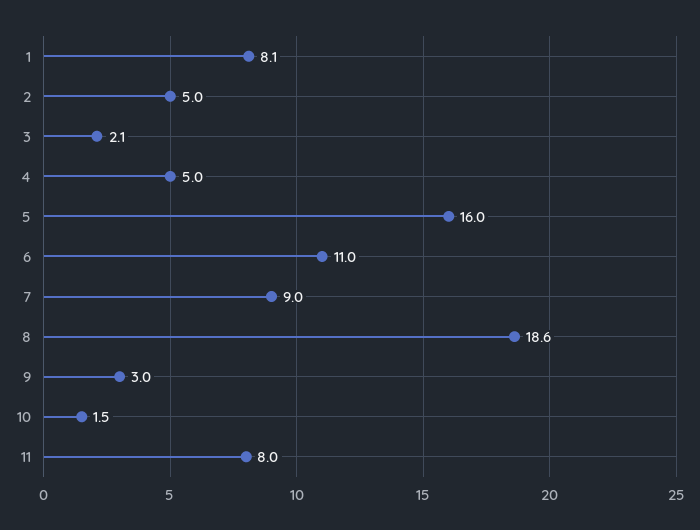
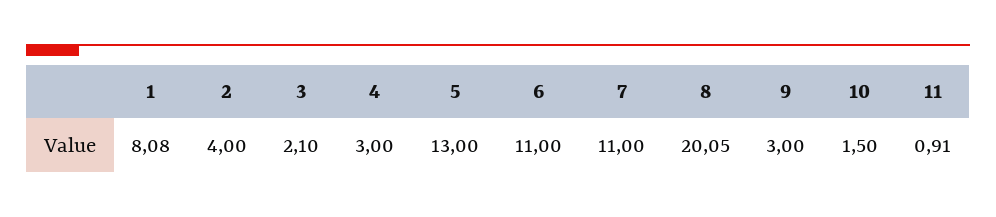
  {
    "1": 8.08,
-   "2": 5,
+   "2": 4,
    "3": 2.1,
-   "4": 5,
+   "4": 3,
-   "5": 16,
+   "5": 13,
    "6": 11,
-   "7": 9,
+   "7": 11,
-   "8": 18.6,
+   "8": 20.05,
    "9": 3,
    "10": 1.5,
-   "11": 8
+   "11": 0.91
  }

